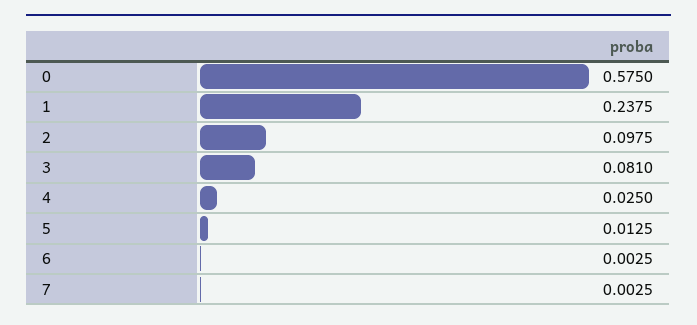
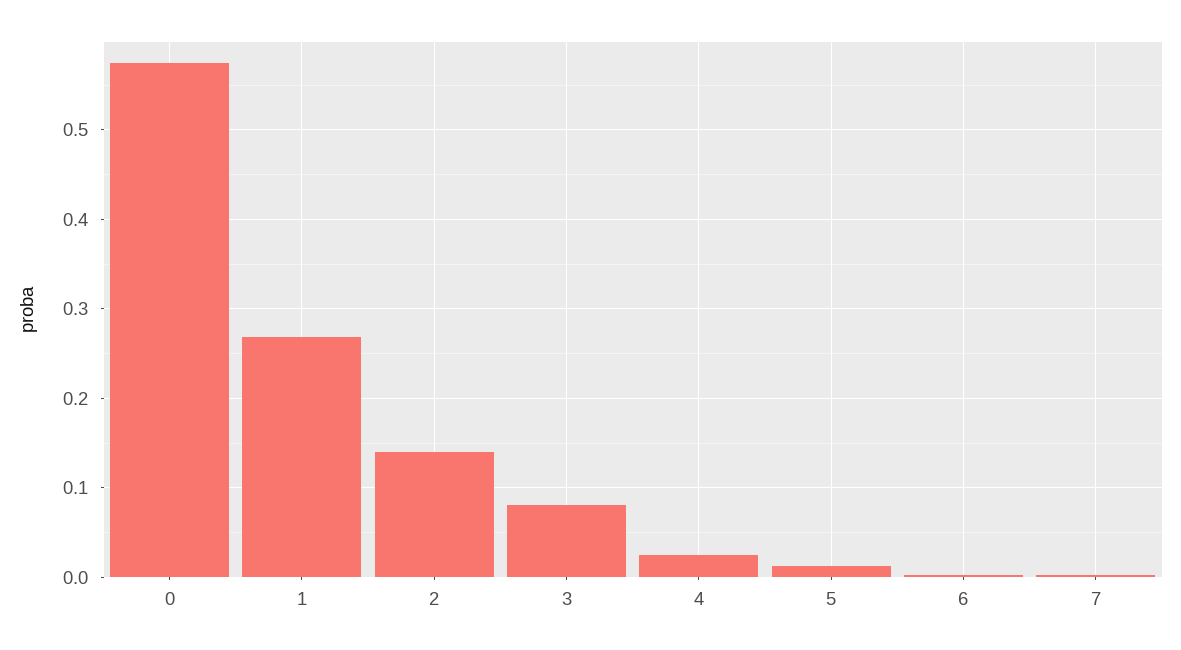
  {
    "0": 0.575,
-   "1": 0.2375,
+   "1": 0.27,
-   "2": 0.0975,
+   "2": 0.14,
    "3": 0.081,
    "4": 0.025,
    "5": 0.0125,
    "6": 0.0025,
    "7": 0.0025
  }

